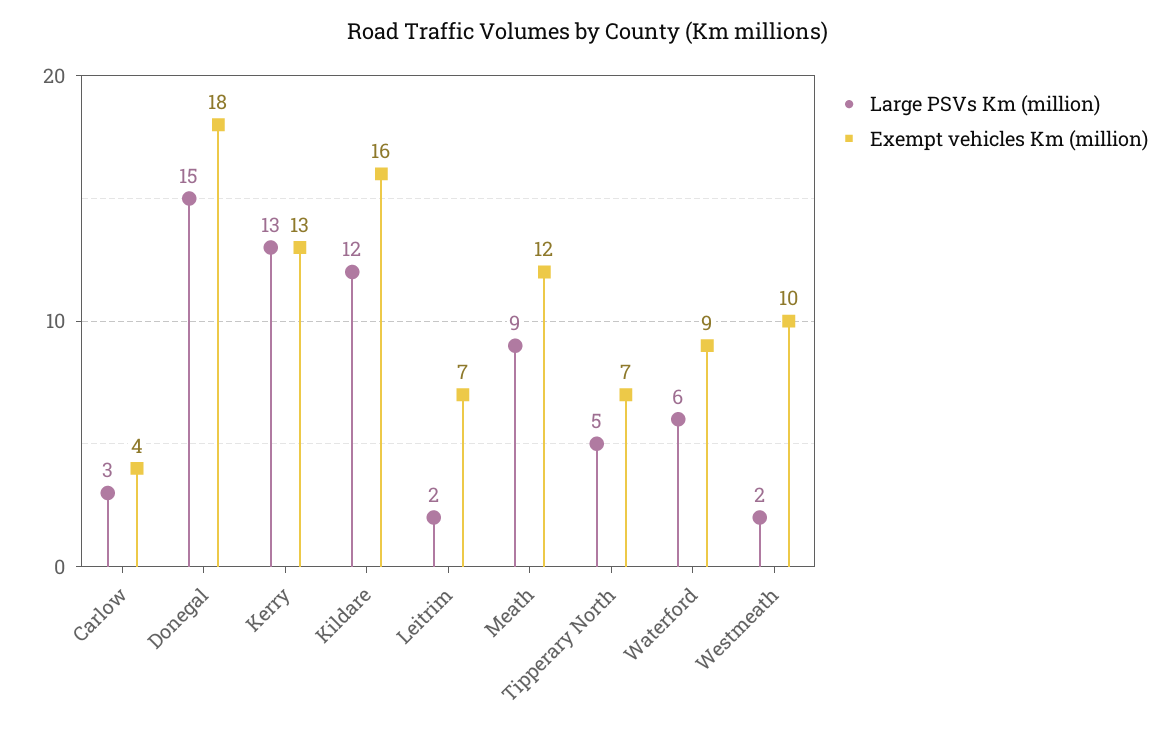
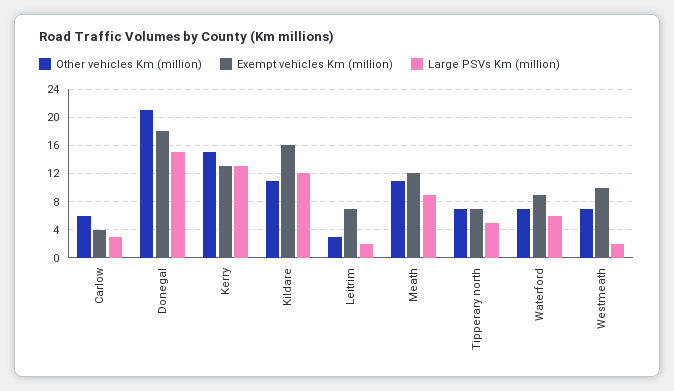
  {
    "Large PSVs Km (million)": {
      "Carlow": 3,
      "Donegal": 15,
      "Kerry": 13,
      "Kildare": 12,
      "Leitrim": 2,
      "Meath": 9,
      "Tipperary North": 5,
      "Waterford": 6,
      "Westmeath": 2
    },
    "Exempt vehicles Km (million)": {
      "Carlow": 4,
      "Donegal": 18,
      "Kerry": 13,
      "Kildare": 16,
      "Leitrim": 7,
      "Meath": 12,
      "Tipperary North": 7,
      "Waterford": 9,
      "Westmeath": 10
-   }
+   },
+   "Other vehicles Km (million)": {
+     "Carlow": 6,
+     "Donegal": 21,
+     "Kerry": 15,
+     "Kildare": 11,
+     "Leitrim": 3,
+     "Meath": 11,
+     "Tipperary North": 7,
+     "Waterford": 7,
+     "Westmeath": 7
+   }
  }

